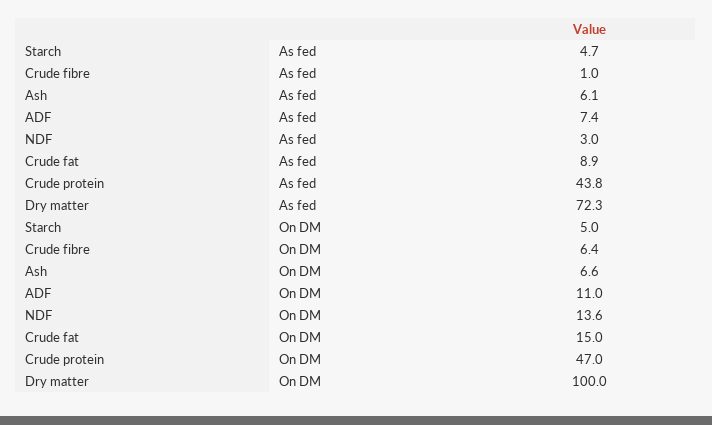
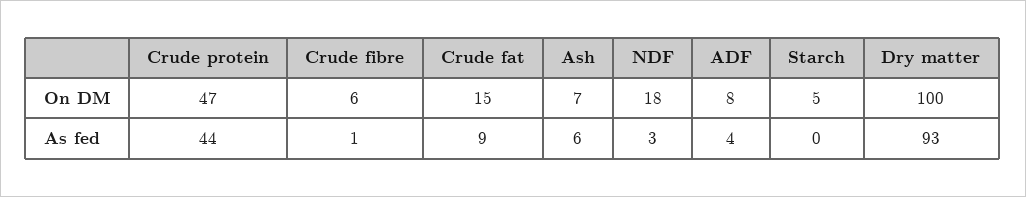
  {
    "Starch": {
-     "As fed": 4.7,
+     "As fed": 0,
      "On DM": 5
    },
    "Crude fibre": {
      "As fed": 1,
      "On DM": 6.4
    },
    "Ash": {
      "As fed": 6.1,
      "On DM": 6.6
    },
    "ADF": {
-     "As fed": 7.4,
+     "As fed": 4,
-     "On DM": 11
+     "On DM": 8
    },
    "NDF": {
      "As fed": 3,
-     "On DM": 13.6
+     "On DM": 18
    },
    "Crude fat": {
      "As fed": 8.9,
      "On DM": 15
    },
    "Crude protein": {
      "As fed": 43.8,
      "On DM": 47
    },
    "Dry matter": {
-     "As fed": 72.3,
+     "As fed": 93,
      "On DM": 100
    }
  }

